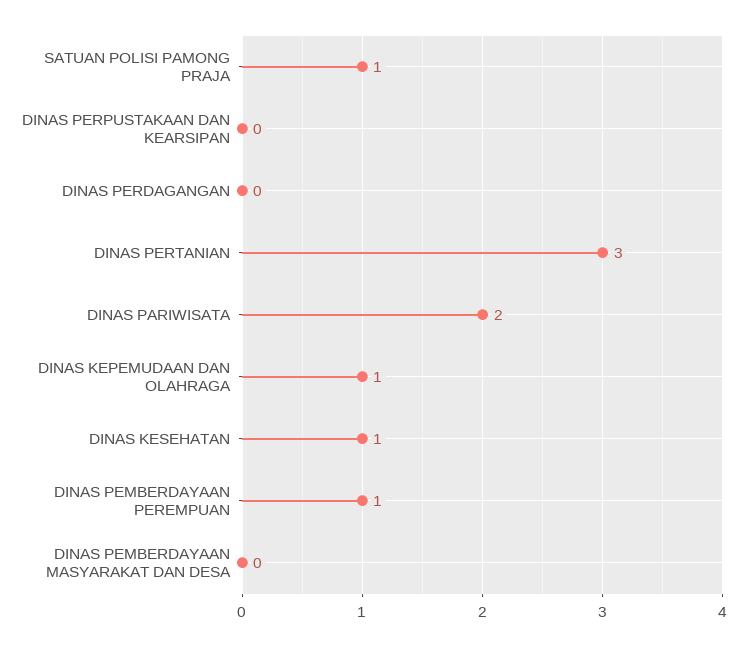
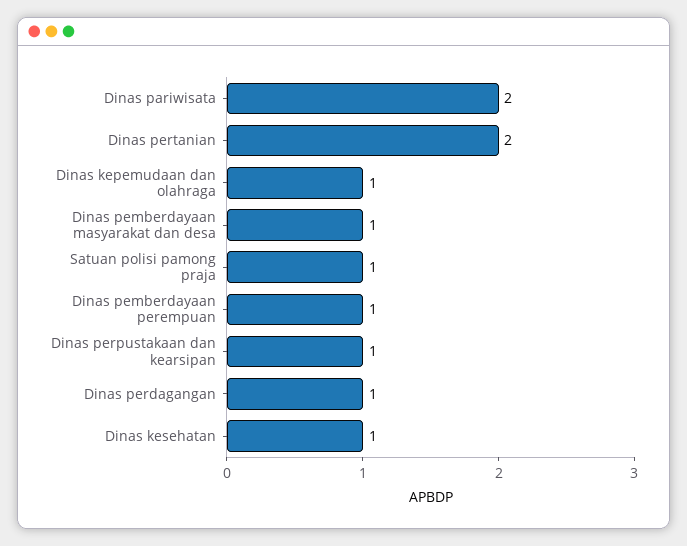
  {
    "SATUAN POLISI PAMONG PRAJA": 1,
-   "DINAS PERPUSTAKAAN DAN KEARSIPAN": 0,
+   "DINAS PERPUSTAKAAN DAN KEARSIPAN": 1,
-   "DINAS PERDAGANGAN": 0,
+   "DINAS PERDAGANGAN": 1,
-   "DINAS PERTANIAN": 3,
+   "DINAS PERTANIAN": 2,
    "DINAS PARIWISATA": 2,
    "DINAS KEPEMUDAAN DAN OLAHRAGA": 1,
    "DINAS KESEHATAN": 1,
    "DINAS PEMBERDAYAAN PEREMPUAN": 1,
-   "DINAS PEMBERDAYAAN MASYARAKAT DAN DESA": 0
+   "DINAS PEMBERDAYAAN MASYARAKAT DAN DESA": 1
  }

